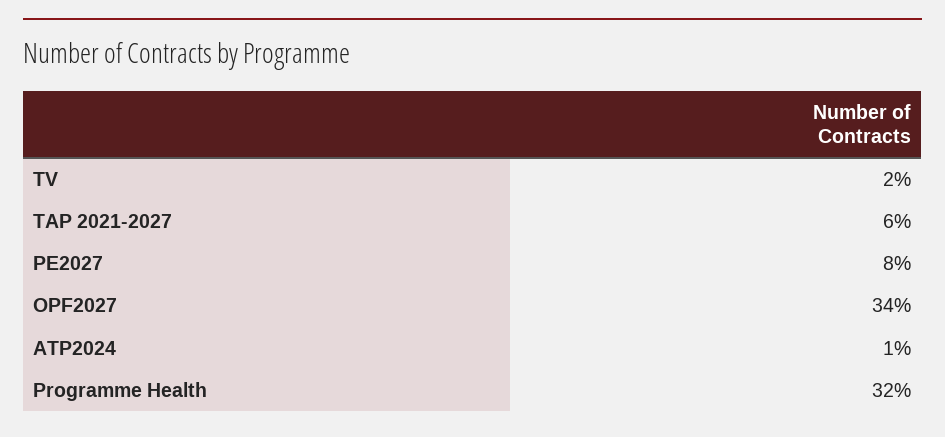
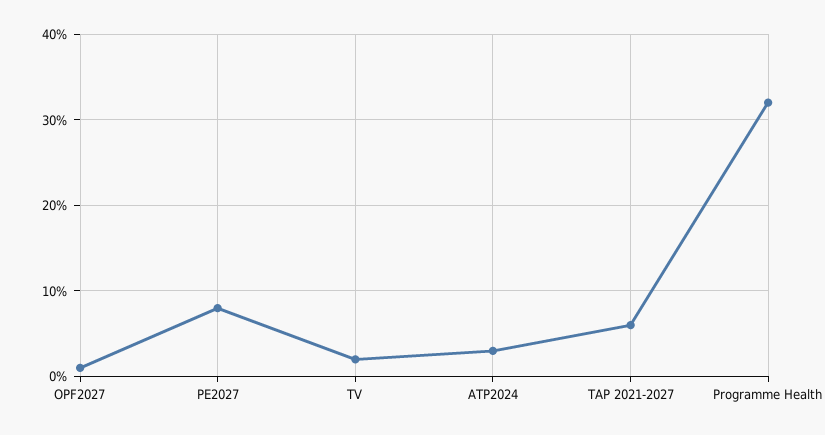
  {
    "TV": 2,
    "TAP 2021-2027": 6,
    "PE2027": 8,
-   "OPF2027": 34,
+   "OPF2027": 1,
-   "ATP2024": 1,
+   "ATP2024": 3,
    "Programme Health": 32
  }

